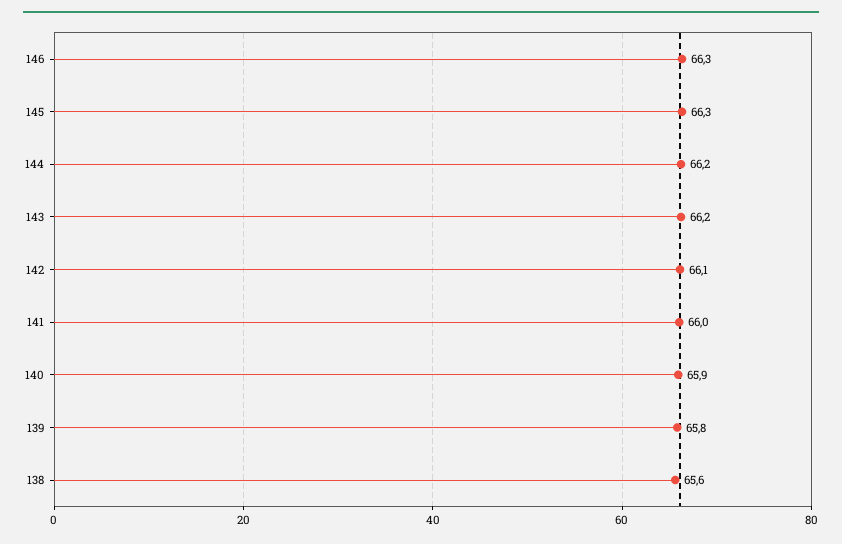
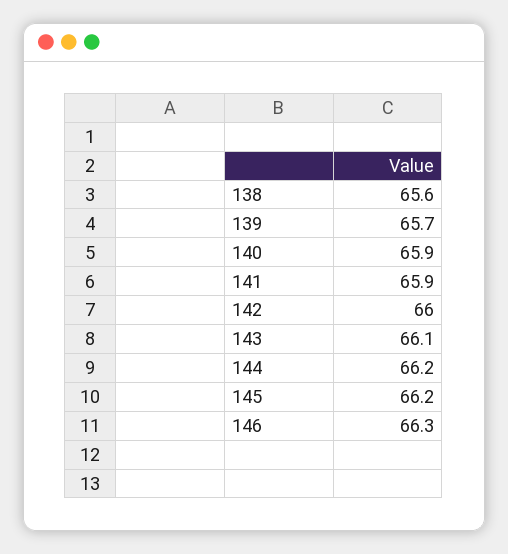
  {
    "146": 66.3,
-   "145": 66.3,
+   "145": 66.2,
    "144": 66.2,
-   "143": 66.2,
+   "143": 66.1,
-   "142": 66.1,
+   "142": 66,
-   "141": 66,
+   "141": 65.9,
    "140": 65.9,
-   "139": 65.8,
+   "139": 65.7,
    "138": 65.6
  }

